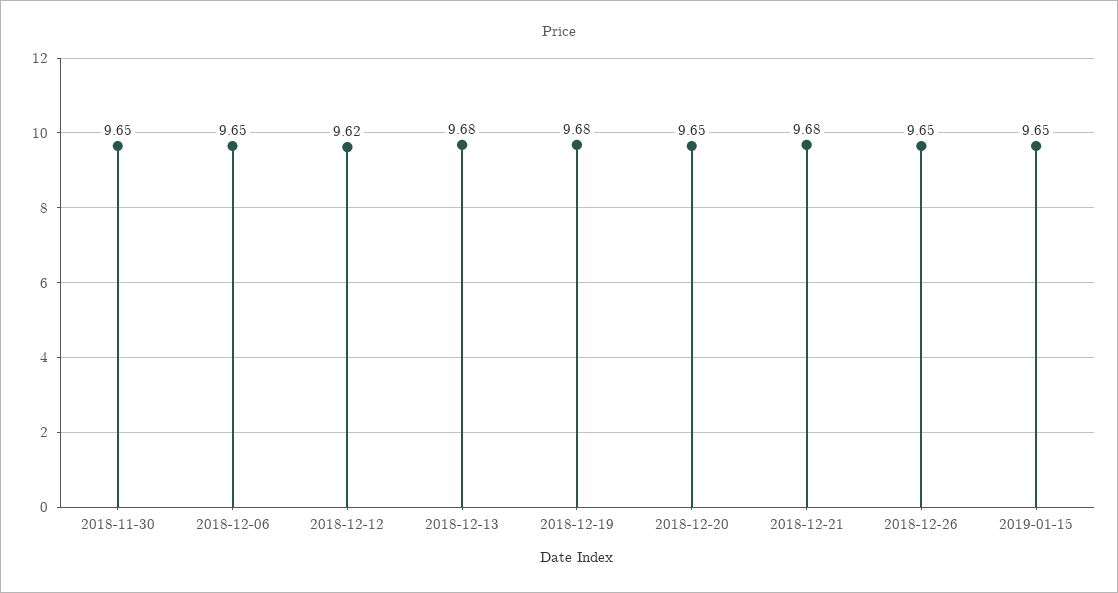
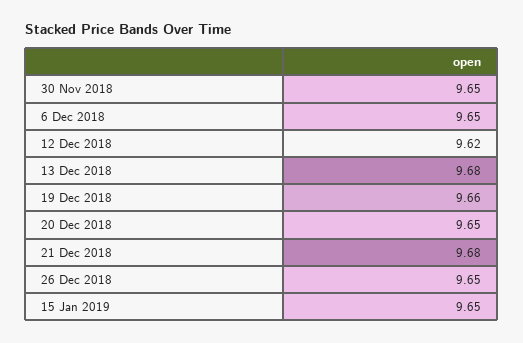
  {
    "2018-11-30": 9.65,
    "2018-12-06": 9.65,
    "2018-12-12": 9.62,
    "2018-12-13": 9.68,
-   "2018-12-19": 9.68,
+   "2018-12-19": 9.66,
    "2018-12-20": 9.65,
    "2018-12-21": 9.68,
    "2018-12-26": 9.65,
    "2019-01-15": 9.65
  }

